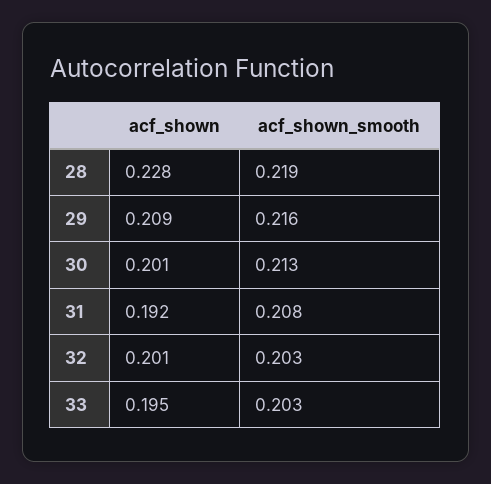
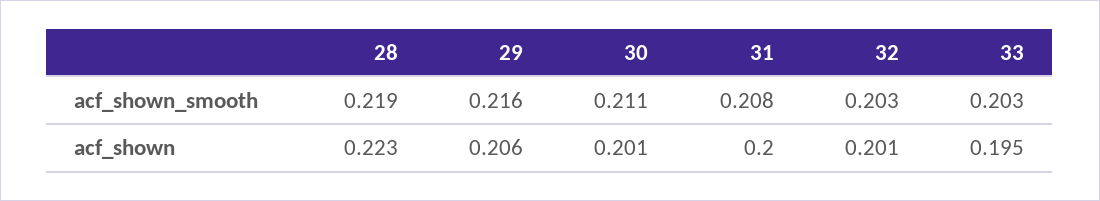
  {
    "acf_shown": {
-     "28": 0.228,
+     "28": 0.223,
-     "29": 0.209,
+     "29": 0.206,
      "30": 0.201,
-     "31": 0.192,
+     "31": 0.2,
      "32": 0.201,
      "33": 0.195
    },
    "acf_shown_smooth": {
      "28": 0.219,
      "29": 0.216,
-     "30": 0.213,
+     "30": 0.211,
      "31": 0.208,
      "32": 0.203,
      "33": 0.203
    }
  }

